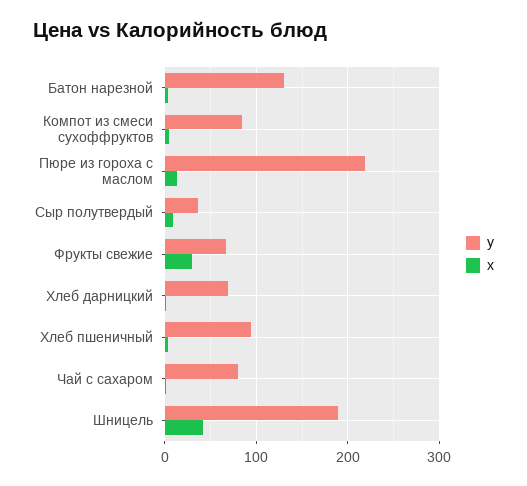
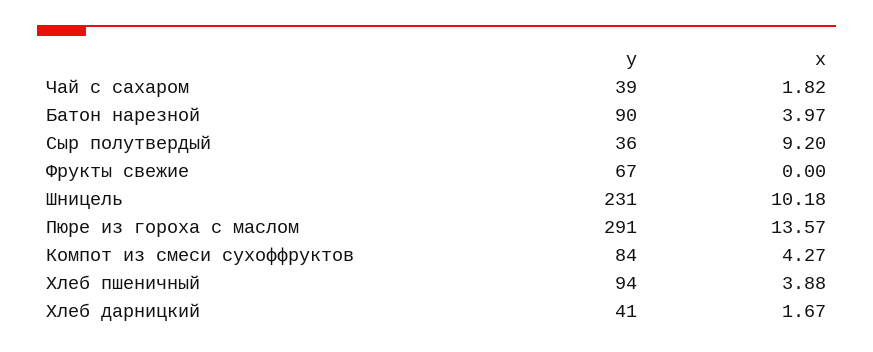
  {
    "y": {
-     "Батон нарезной": 130,
+     "Батон нарезной": 90,
      "Компот из смеси сухоффруктов": 84,
-     "Пюре из гороха с маслом": 220,
+     "Пюре из гороха с маслом": 291,
      "Сыр полутвердый": 36,
      "Фрукты свежие": 67,
-     "Хлеб дарницкий": 70,
+     "Хлеб дарницкий": 41,
      "Хлеб пшеничный": 94,
-     "Чай с сахаром": 80,
+     "Чай с сахаром": 39,
-     "Шницель": 190
+     "Шницель": 231
    },
    "x": {
      "Батон нарезной": 3.97,
      "Компот из смеси сухоффруктов": 4.27,
      "Пюре из гороха с маслом": 13.57,
      "Сыр полутвердый": 9.2,
-     "Фрукты свежие": 30,
+     "Фрукты свежие": 0,
      "Хлеб дарницкий": 1.67,
      "Хлеб пшеничный": 3.88,
      "Чай с сахаром": 1.82,
-     "Шницель": 40
+     "Шницель": 10.18
    }
  }

